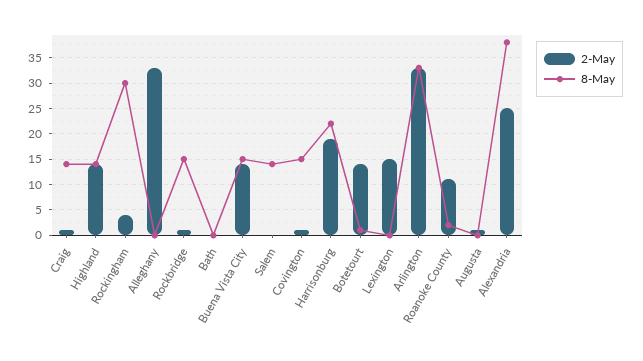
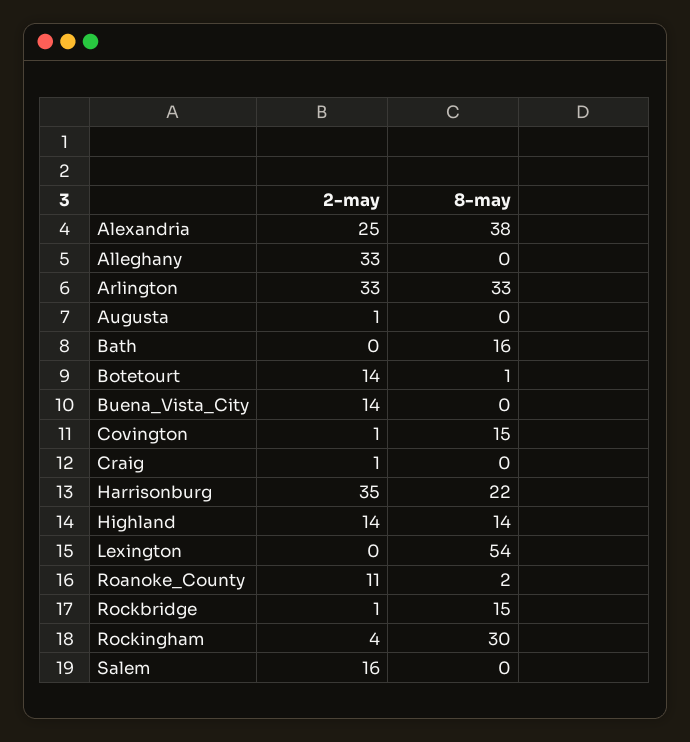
  {
    "2-May": {
      "Craig": 1,
      "Highland": 14,
      "Rockingham": 4,
      "Alleghany": 33,
      "Rockbridge": 1,
      "Bath": 0,
      "Buena Vista City": 14,
-     "Salem": 0,
+     "Salem": 16,
      "Covington": 1,
-     "Harrisonburg": 20,
+     "Harrisonburg": 35,
      "Botetourt": 14,
-     "Lexington": 15,
+     "Lexington": 0,
      "Arlington": 33,
      "Roanoke County": 11,
      "Augusta": 1,
      "Alexandria": 25
    },
    "8-May": {
-     "Craig": 15,
+     "Craig": 0,
      "Highland": 14,
      "Rockingham": 30,
      "Alleghany": 0,
      "Rockbridge": 15,
-     "Bath": 0,
+     "Bath": 16,
-     "Buena Vista City": 15,
+     "Buena Vista City": 0,
-     "Salem": 15,
+     "Salem": 0,
      "Covington": 15,
      "Harrisonburg": 22,
      "Botetourt": 1,
-     "Lexington": 0,
+     "Lexington": 54,
      "Arlington": 33,
      "Roanoke County": 2,
      "Augusta": 0,
      "Alexandria": 38
    }
  }

